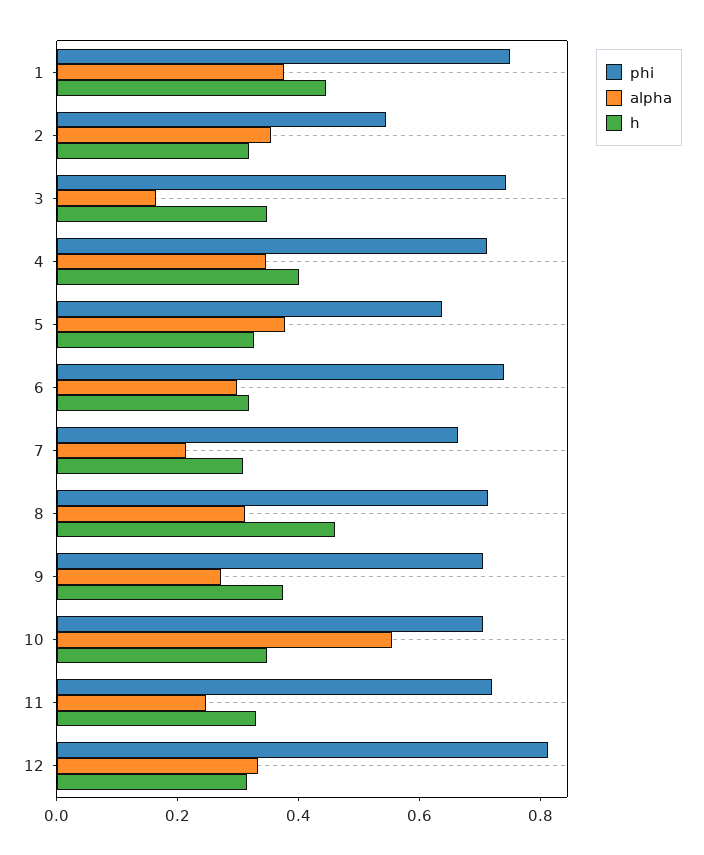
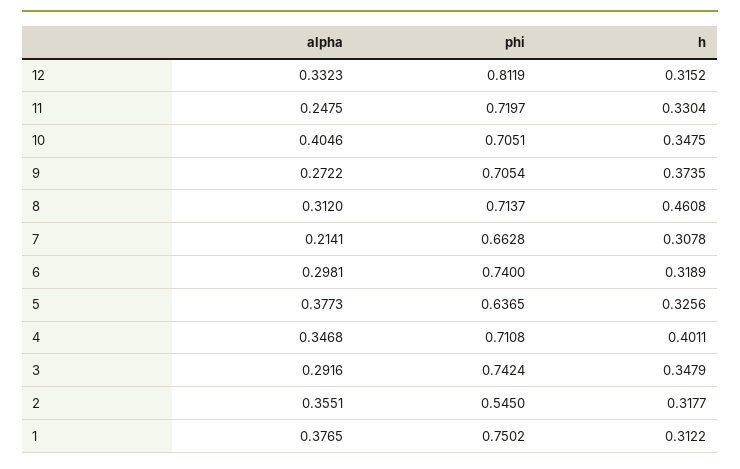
  {
    "phi": {
      "1": 0.7502,
      "2": 0.545,
      "3": 0.7424,
      "4": 0.7108,
      "5": 0.6365,
      "6": 0.74,
      "7": 0.6628,
      "8": 0.7137,
      "9": 0.7054,
      "10": 0.7051,
      "11": 0.7197,
      "12": 0.8119
    },
    "alpha": {
      "1": 0.3765,
      "2": 0.3551,
-     "3": 0.15,
+     "3": 0.2916,
      "4": 0.3468,
      "5": 0.3773,
      "6": 0.2981,
      "7": 0.2141,
      "8": 0.312,
      "9": 0.2722,
-     "10": 0.55,
+     "10": 0.4046,
      "11": 0.2475,
      "12": 0.3323
    },
    "h": {
-     "1": 0.45,
+     "1": 0.3122,
      "2": 0.3177,
      "3": 0.3479,
      "4": 0.4011,
      "5": 0.3256,
      "6": 0.3189,
      "7": 0.3078,
      "8": 0.4608,
      "9": 0.3735,
      "10": 0.3475,
      "11": 0.3304,
      "12": 0.3152
    }
  }

